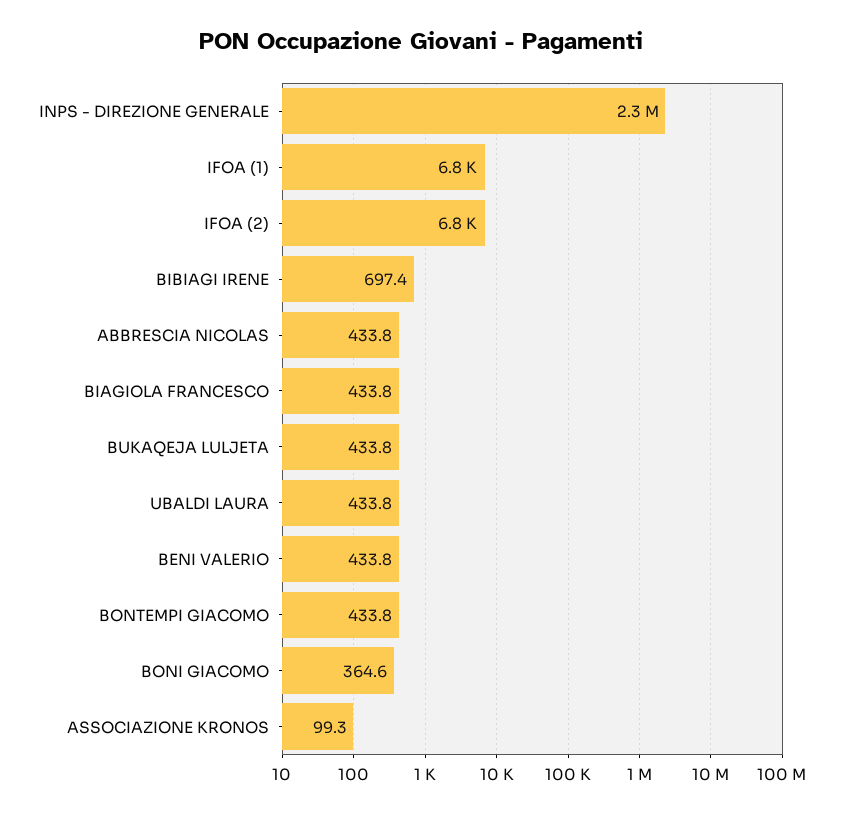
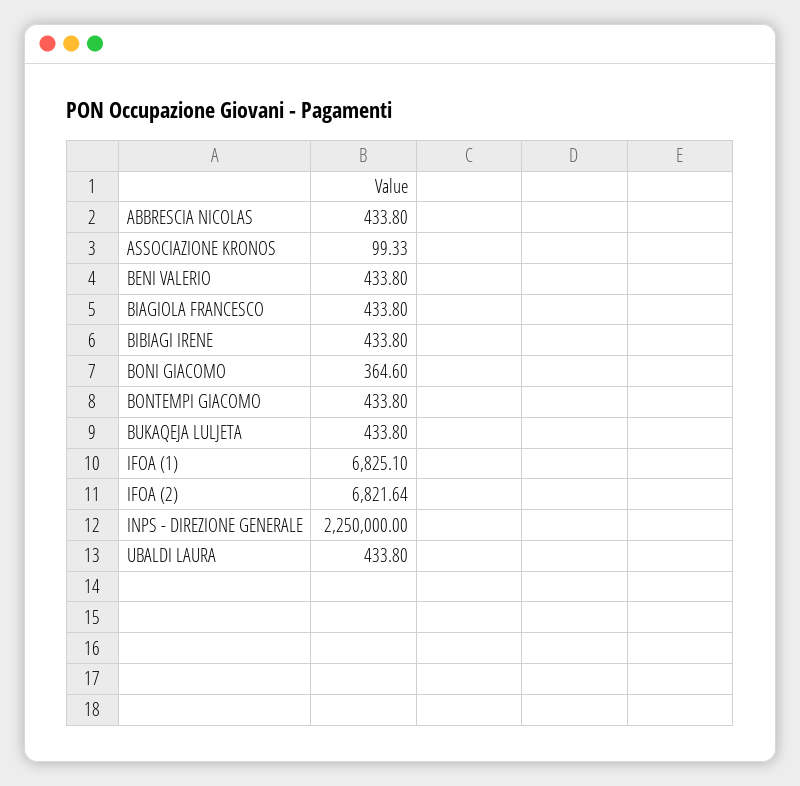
  {
    "INPS - DIREZIONE GENERALE": 2250000,
    "IFOA (1)": 6825.1,
    "IFOA (2)": 6821.64,
-   "BIBIAGI IRENE": 697.4,
+   "BIBIAGI IRENE": 433.8,
    "ABBRESCIA NICOLAS": 433.8,
    "BIAGIOLA FRANCESCO": 433.8,
    "BUKAQEJA LULJETA": 433.8,
    "UBALDI LAURA": 433.8,
    "BENI VALERIO": 433.8,
    "BONTEMPI GIACOMO": 433.8,
    "BONI GIACOMO": 364.6,
    "ASSOCIAZIONE KRONOS": 99.33
  }

